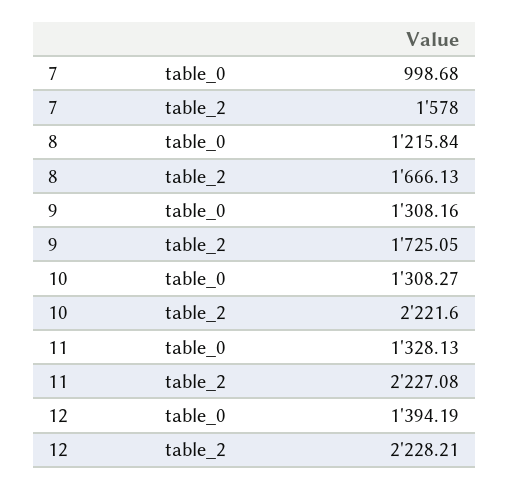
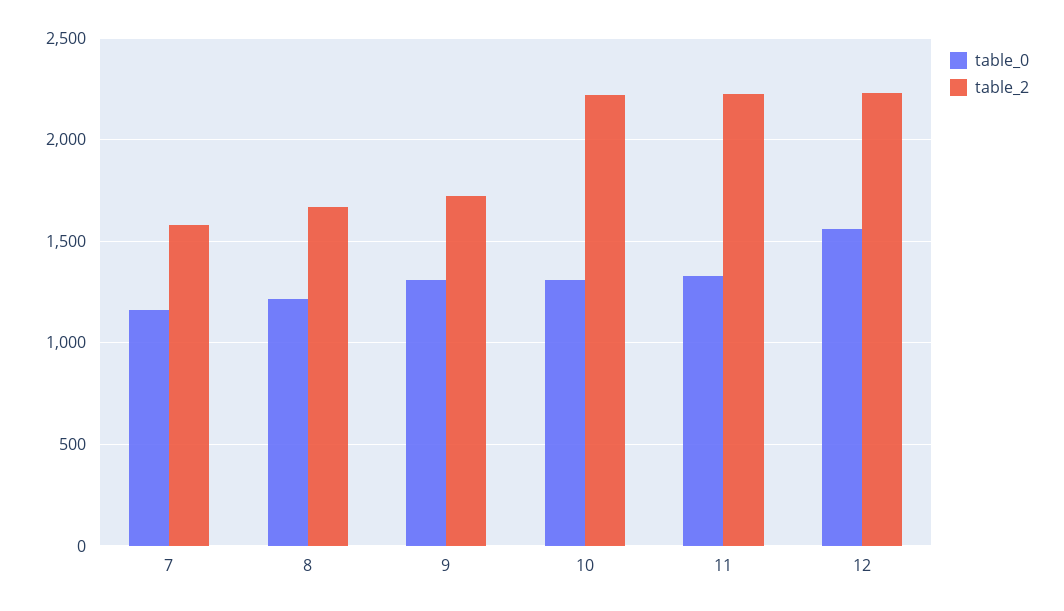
  {
    "table_0": {
-     "7": 998.68,
+     "7": 1150,
      "8": 1215.84,
      "9": 1308.16,
      "10": 1308.27,
      "11": 1328.13,
-     "12": 1394.19
+     "12": 1550
    },
    "table_2": {
      "7": 1578,
      "8": 1666.13,
      "9": 1725.05,
      "10": 2221.6,
      "11": 2227.08,
      "12": 2228.21
    }
  }

